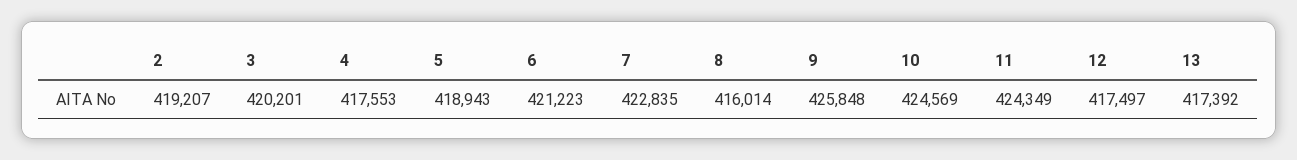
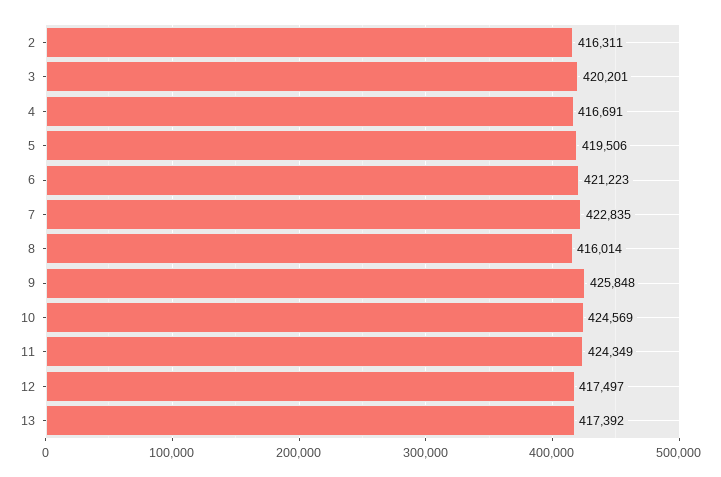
  {
-   "2": 419207,
+   "2": 416311,
    "3": 420201,
-   "4": 417553,
+   "4": 416691,
-   "5": 418943,
+   "5": 419506,
    "6": 421223,
    "7": 422835,
    "8": 416014,
    "9": 425848,
    "10": 424569,
    "11": 424349,
    "12": 417497,
    "13": 417392
  }

